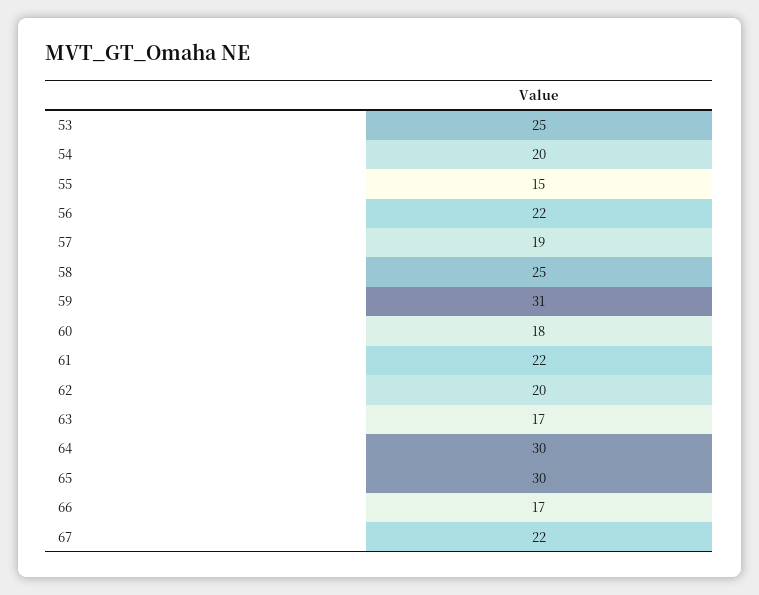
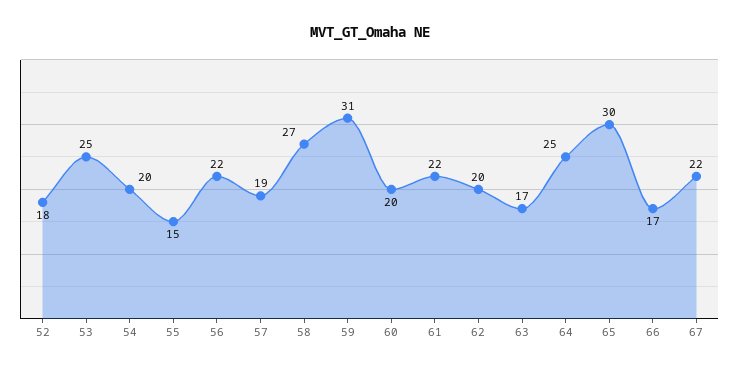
  {
    "53": 25,
    "54": 20,
    "55": 15,
    "56": 22,
    "57": 19,
-   "58": 25,
+   "58": 27,
    "59": 31,
-   "60": 18,
+   "60": 20,
    "61": 22,
    "62": 20,
    "63": 17,
-   "64": 30,
+   "64": 25,
    "65": 30,
    "66": 17,
-   "67": 22
+   "67": 22,
+   "52": 18
  }

